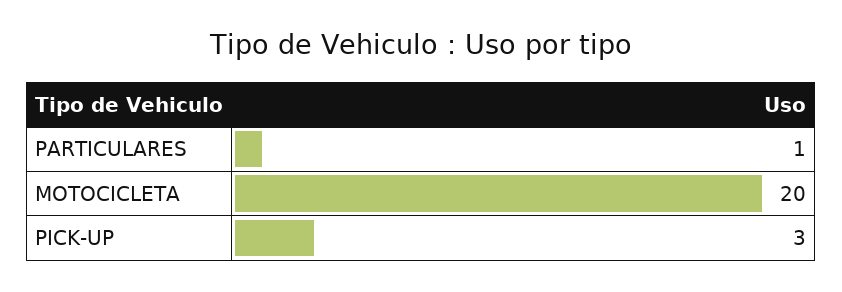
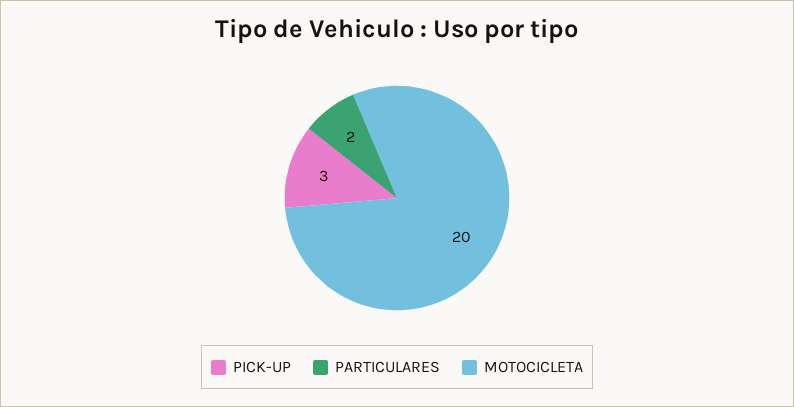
  {
-   "PARTICULARES": 1,
+   "PARTICULARES": 2,
    "MOTOCICLETA": 20,
    "PICK-UP": 3
  }

